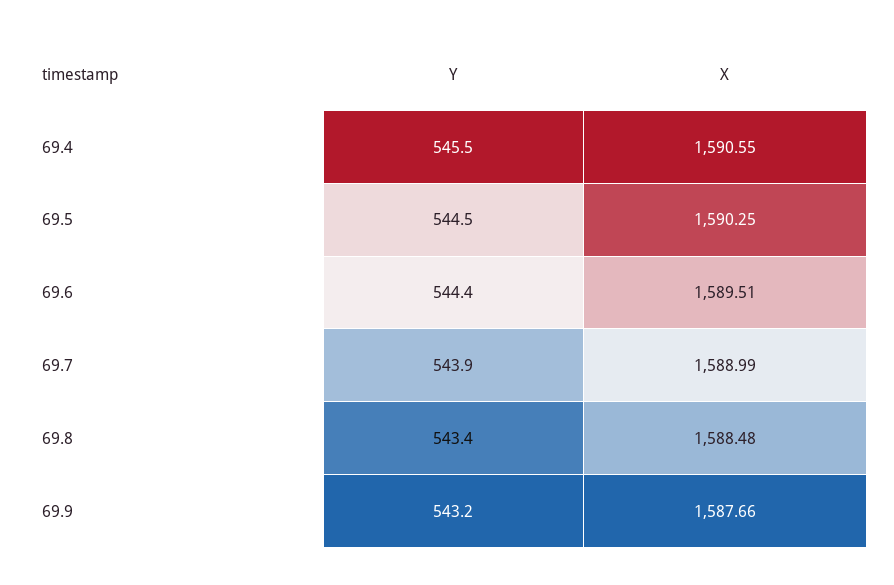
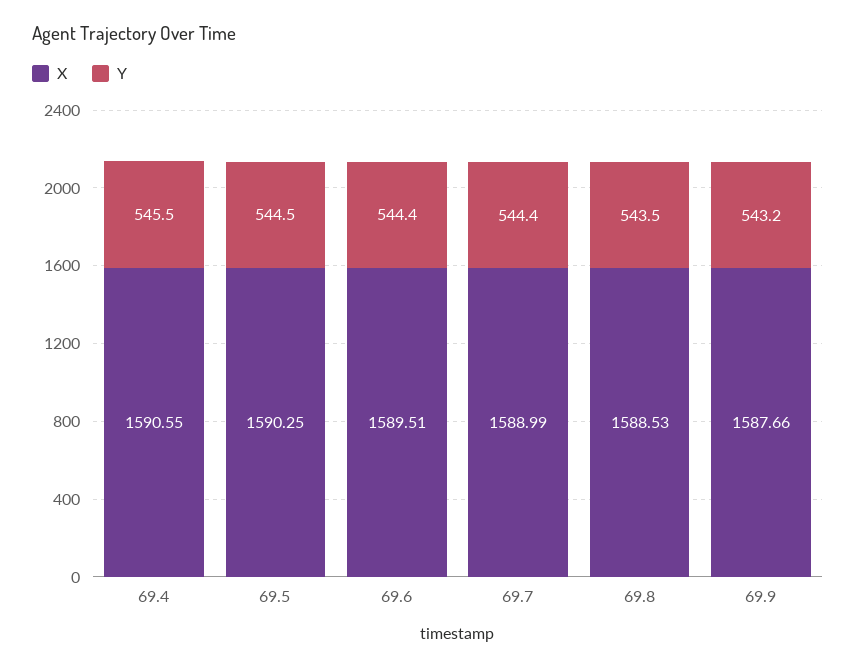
  {
    "Y": {
      "69.4": 545.5,
      "69.5": 544.5,
      "69.6": 544.4,
-     "69.7": 543.9,
+     "69.7": 544.4,
-     "69.8": 543.4,
+     "69.8": 543.5,
      "69.9": 543.2
    },
    "X": {
      "69.4": 1590.55,
      "69.5": 1590.25,
      "69.6": 1589.51,
      "69.7": 1588.99,
-     "69.8": 1588.48,
+     "69.8": 1588.53,
      "69.9": 1587.66
    }
  }

